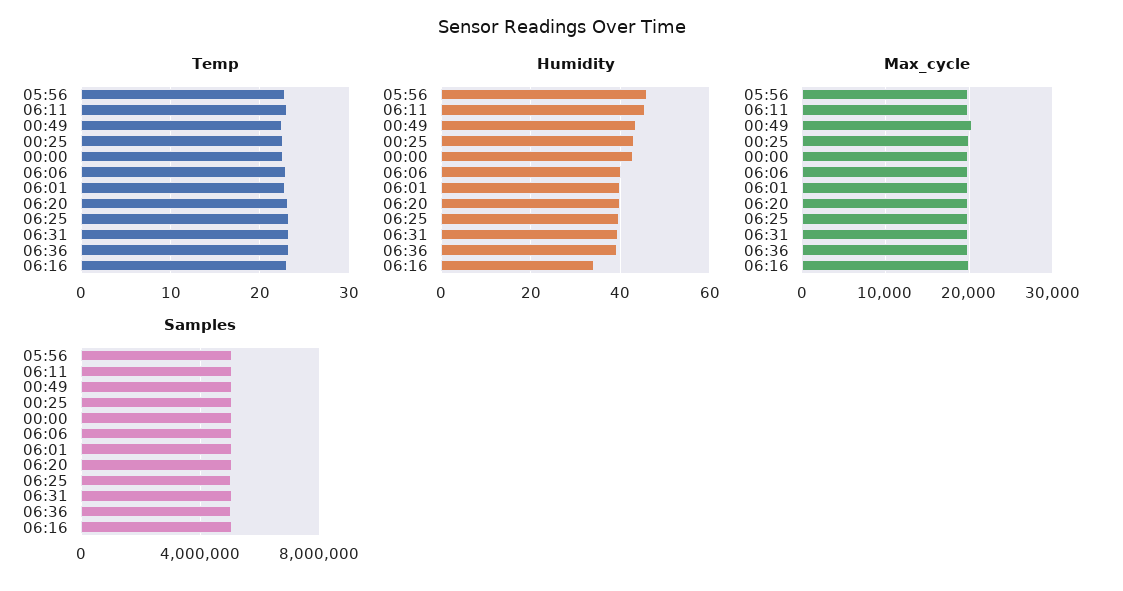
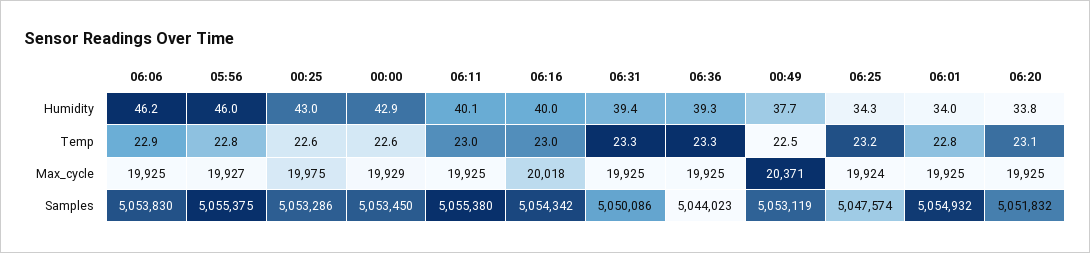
  {
    "Temp": {
      "05:56": 22.8,
      "06:11": 23,
      "00:49": 22.5,
      "00:25": 22.6,
      "00:00": 22.6,
      "06:06": 22.9,
      "06:01": 22.8,
      "06:20": 23.1,
      "06:25": 23.2,
      "06:31": 23.3,
      "06:36": 23.3,
      "06:16": 23
    },
    "Humidity": {
      "05:56": 46,
-     "06:11": 46,
+     "06:11": 40.1,
-     "00:49": 44,
+     "00:49": 37.7,
      "00:25": 43,
      "00:00": 42.9,
-     "06:06": 40,
+     "06:06": 46.2,
-     "06:01": 40,
+     "06:01": 34,
-     "06:20": 40,
+     "06:20": 33.8,
-     "06:25": 40,
+     "06:25": 34.3,
      "06:31": 39.4,
      "06:36": 39.3,
-     "06:16": 34
+     "06:16": 40
    },
    "Max_cycle": {
      "05:56": 19927,
      "06:11": 19925,
      "00:49": 20371,
      "00:25": 19975,
      "00:00": 19929,
      "06:06": 19925,
      "06:01": 19925,
      "06:20": 19925,
      "06:25": 19924,
      "06:31": 19925,
      "06:36": 19925,
      "06:16": 20018
    },
    "Samples": {
      "05:56": 5055375,
      "06:11": 5055380,
      "00:49": 5053119,
      "00:25": 5053286,
      "00:00": 5053450,
      "06:06": 5053830,
      "06:01": 5054932,
      "06:20": 5051832,
      "06:25": 5047574,
      "06:31": 5050086,
      "06:36": 5044023,
      "06:16": 5054342
    }
  }

